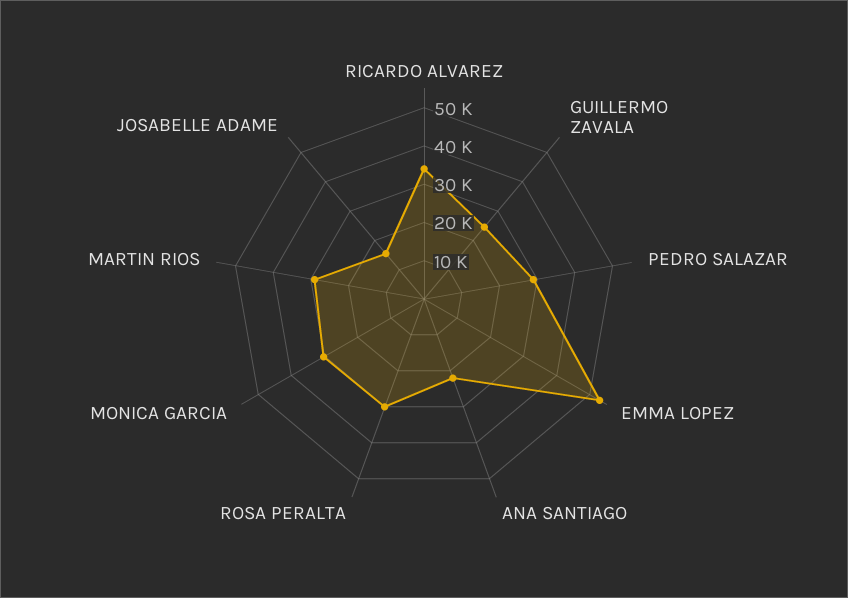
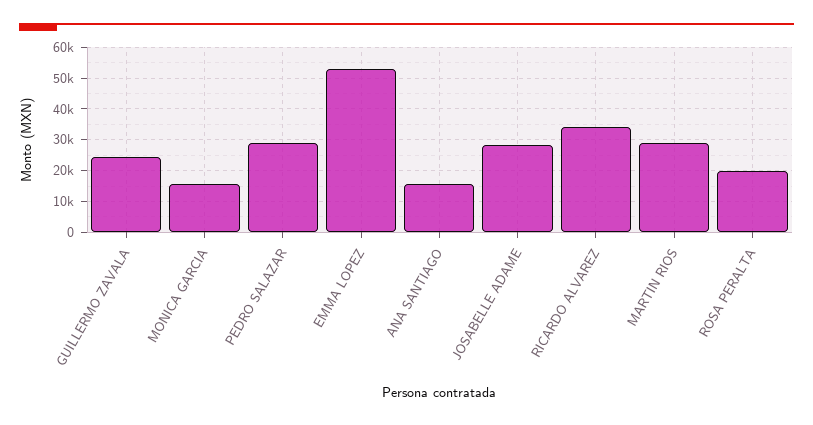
  {
    "RICARDO ALVAREZ": 34000,
    "GUILLERMO ZAVALA": 24000,
    "PEDRO SALAZAR": 30000,
    "EMMA LOPEZ": 54000,
-   "ANA SANTIAGO": 22500,
+   "ANA SANTIAGO": 16000,
-   "ROSA PERALTA": 30000,
+   "ROSA PERALTA": 20000,
-   "MONICA GARCIA": 30000,
+   "MONICA GARCIA": 16000,
    "MARTIN RIOS": 30000,
-   "JOSABELLE ADAME": 15000
+   "JOSABELLE ADAME": 28000
  }

